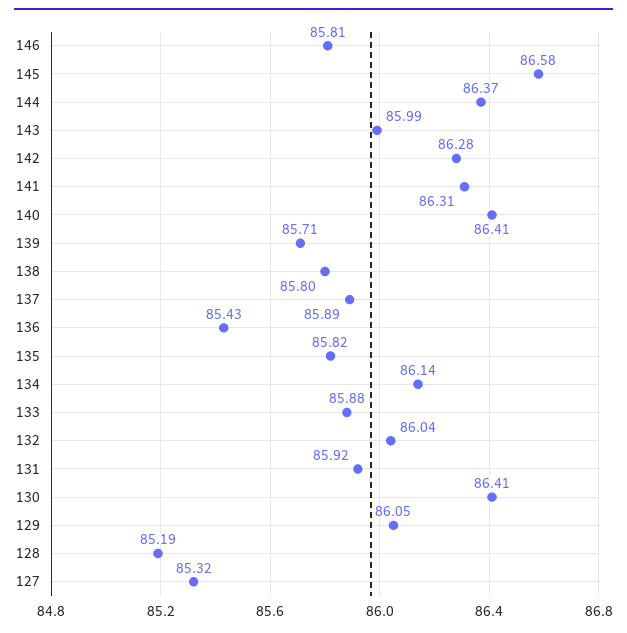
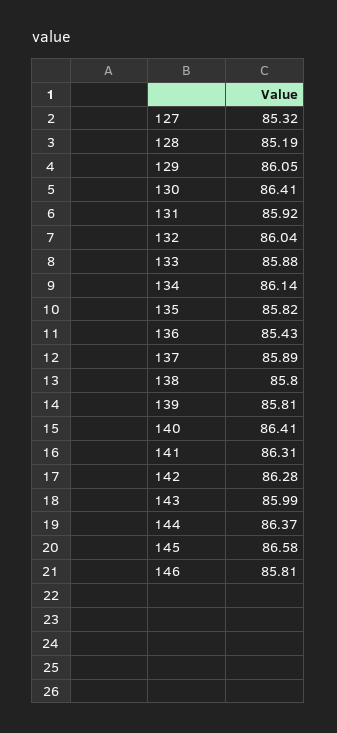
  {
    "146": 85.81,
    "145": 86.58,
    "144": 86.37,
    "143": 85.99,
    "142": 86.28,
    "141": 86.31,
    "140": 86.41,
-   "139": 85.71,
+   "139": 85.81,
    "138": 85.8,
    "137": 85.89,
    "136": 85.43,
    "135": 85.82,
    "134": 86.14,
    "133": 85.88,
    "132": 86.04,
    "131": 85.92,
    "130": 86.41,
    "129": 86.05,
    "128": 85.19,
    "127": 85.32
  }

